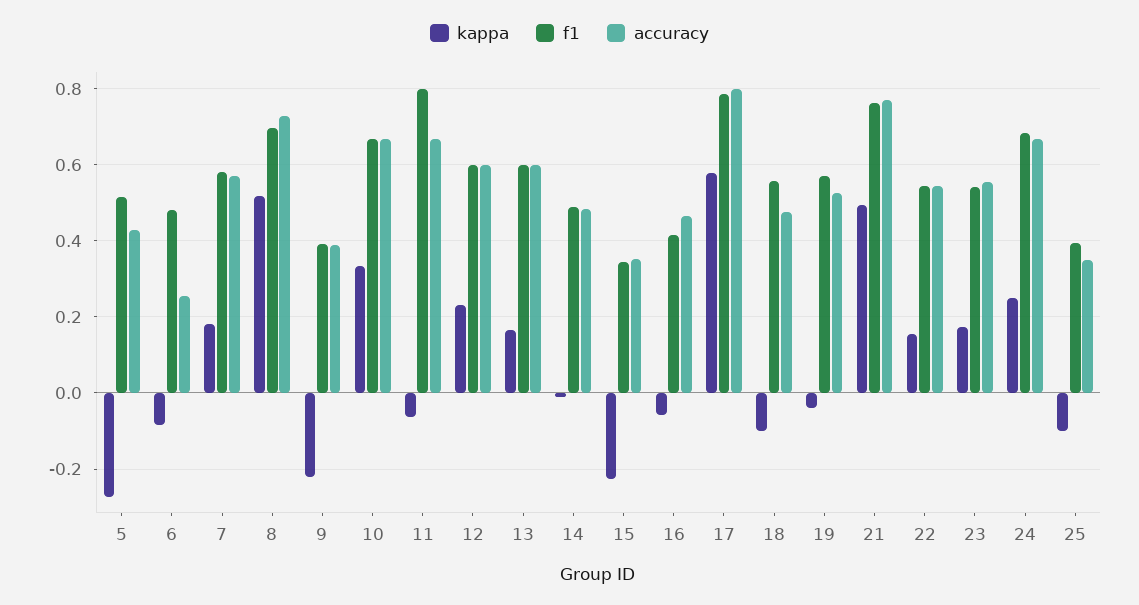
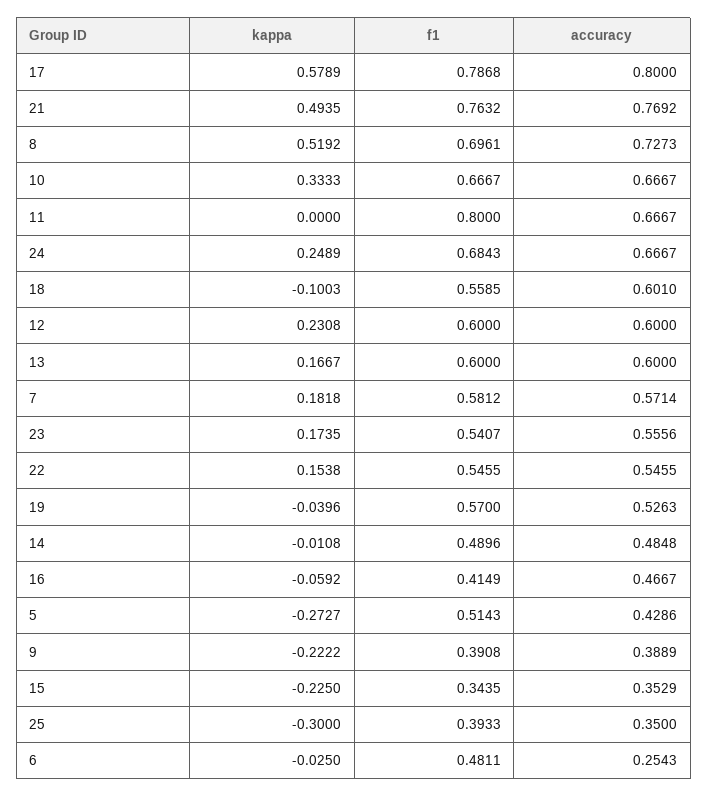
  {
    "kappa": {
      "5": -0.2727,
-     "6": -0.08,
+     "6": -0.025,
      "7": 0.1818,
      "8": 0.5192,
      "9": -0.2222,
      "10": 0.3333,
-     "11": -0.06,
+     "11": 0,
      "12": 0.2308,
      "13": 0.1667,
      "14": -0.0108,
      "15": -0.225,
      "16": -0.0592,
      "17": 0.5789,
      "18": -0.1003,
      "19": -0.0396,
      "21": 0.4935,
      "22": 0.1538,
      "23": 0.1735,
      "24": 0.2489,
-     "25": -0.1
+     "25": -0.3
    },
    "f1": {
      "5": 0.5143,
      "6": 0.4811,
      "7": 0.5812,
      "8": 0.6961,
      "9": 0.3908,
      "10": 0.6667,
      "11": 0.8,
      "12": 0.6,
      "13": 0.6,
      "14": 0.4896,
      "15": 0.3435,
      "16": 0.4149,
      "17": 0.7868,
      "18": 0.5585,
      "19": 0.57,
      "21": 0.7632,
      "22": 0.5455,
      "23": 0.5407,
      "24": 0.6843,
      "25": 0.3933
    },
    "accuracy": {
      "5": 0.4286,
      "6": 0.2543,
      "7": 0.5714,
      "8": 0.7273,
      "9": 0.3889,
      "10": 0.6667,
      "11": 0.6667,
      "12": 0.6,
      "13": 0.6,
      "14": 0.4848,
      "15": 0.3529,
      "16": 0.4667,
      "17": 0.8,
-     "18": 0.48,
+     "18": 0.601,
      "19": 0.5263,
      "21": 0.7692,
      "22": 0.5455,
      "23": 0.5556,
      "24": 0.6667,
      "25": 0.35
    }
  }

